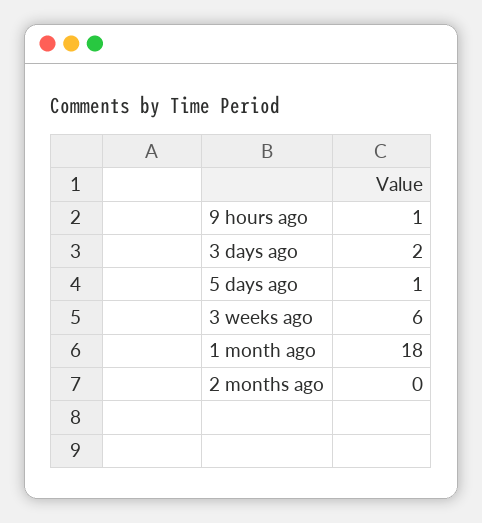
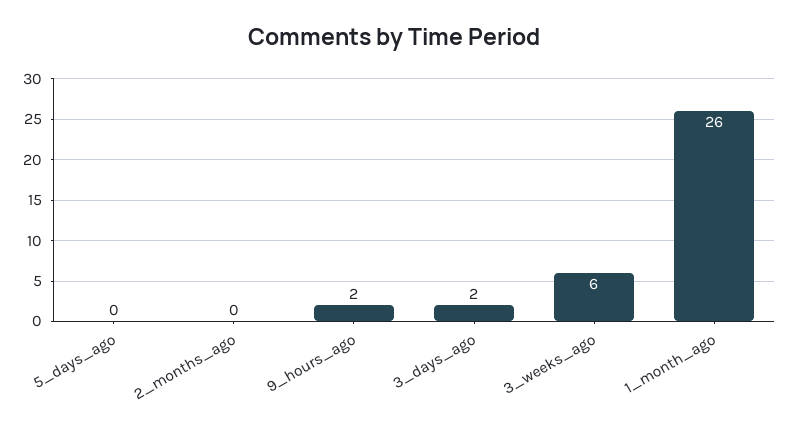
  {
-   "9 hours ago": 1,
+   "9 hours ago": 2,
    "3 days ago": 2,
-   "5 days ago": 1,
+   "5 days ago": 0,
    "3 weeks ago": 6,
-   "1 month ago": 18,
+   "1 month ago": 26,
    "2 months ago": 0
  }

